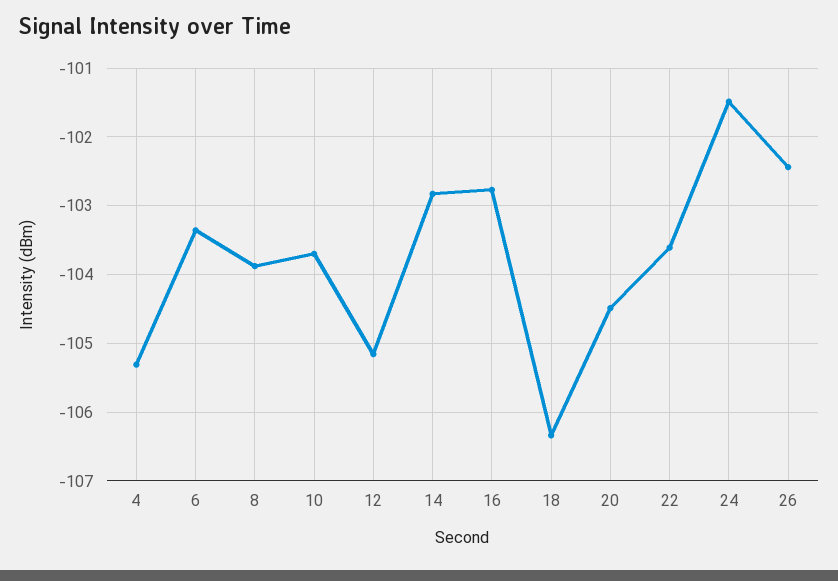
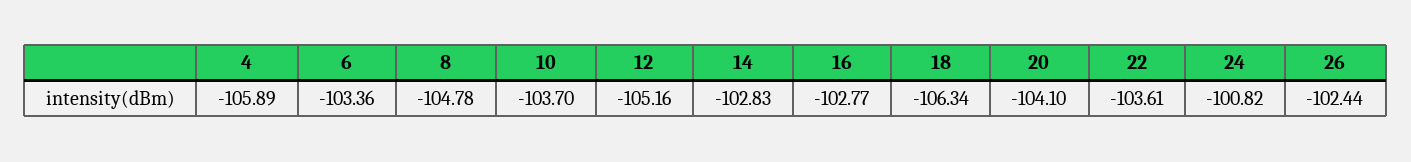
  {
-   "4": -105.3,
+   "4": -105.89,
    "6": -103.36,
-   "8": -103.9,
+   "8": -104.78,
    "10": -103.7,
    "12": -105.16,
    "14": -102.83,
    "16": -102.77,
    "18": -106.34,
-   "20": -104.5,
+   "20": -104.1,
    "22": -103.61,
-   "24": -101.5,
+   "24": -100.82,
    "26": -102.44
  }

